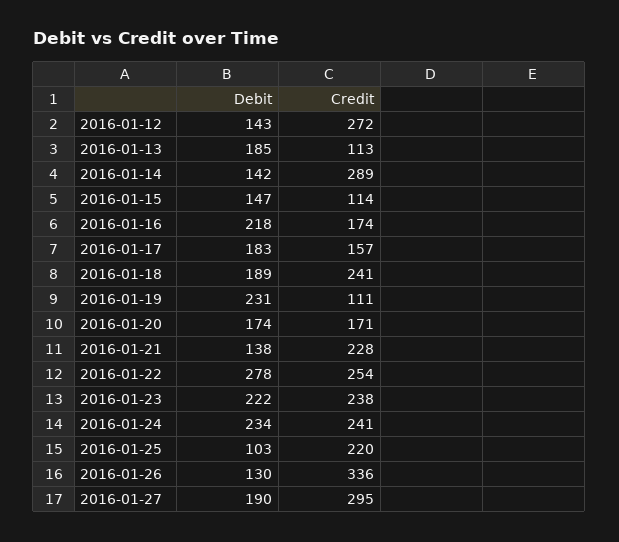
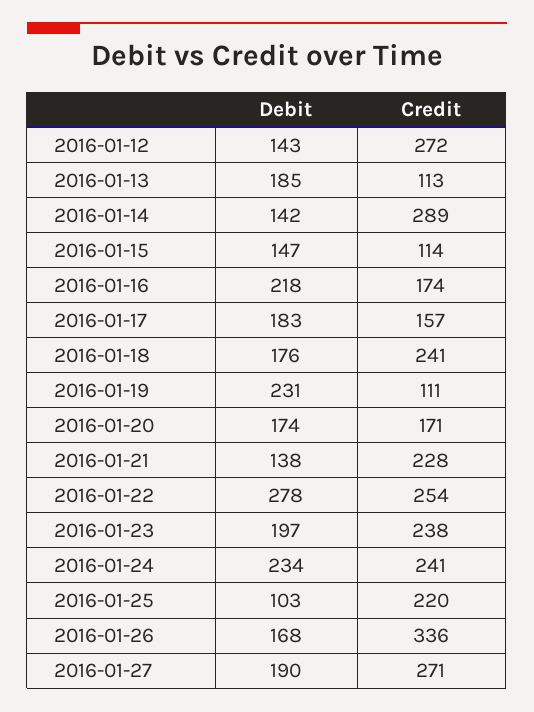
  {
    "Debit": {
      "2016-01-12": 143,
      "2016-01-13": 185,
      "2016-01-14": 142,
      "2016-01-15": 147,
      "2016-01-16": 218,
      "2016-01-17": 183,
-     "2016-01-18": 189,
+     "2016-01-18": 176,
      "2016-01-19": 231,
      "2016-01-20": 174,
      "2016-01-21": 138,
      "2016-01-22": 278,
-     "2016-01-23": 222,
+     "2016-01-23": 197,
      "2016-01-24": 234,
      "2016-01-25": 103,
-     "2016-01-26": 130,
+     "2016-01-26": 168,
      "2016-01-27": 190
    },
    "Credit": {
      "2016-01-12": 272,
      "2016-01-13": 113,
      "2016-01-14": 289,
      "2016-01-15": 114,
      "2016-01-16": 174,
      "2016-01-17": 157,
      "2016-01-18": 241,
      "2016-01-19": 111,
      "2016-01-20": 171,
      "2016-01-21": 228,
      "2016-01-22": 254,
      "2016-01-23": 238,
      "2016-01-24": 241,
      "2016-01-25": 220,
      "2016-01-26": 336,
-     "2016-01-27": 295
+     "2016-01-27": 271
    }
  }

